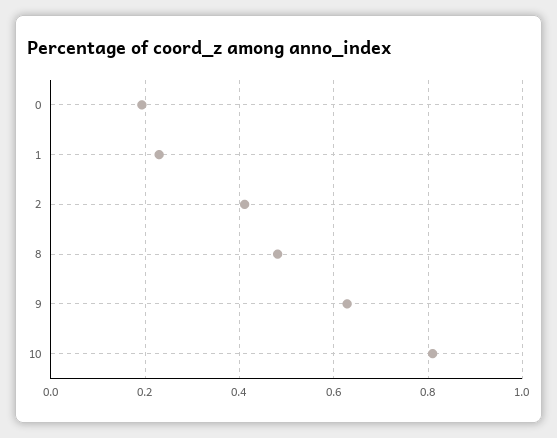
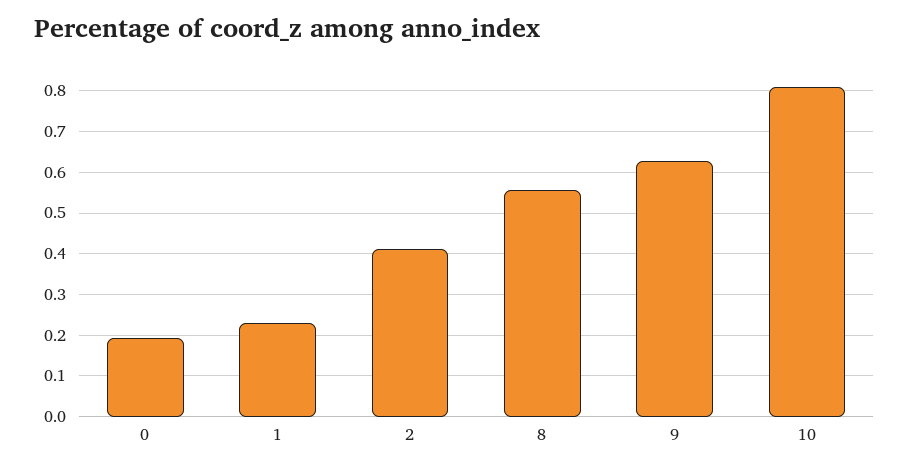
  {
    "0": 0.2,
    "1": 0.22,
    "2": 0.42,
-   "8": 0.48,
+   "8": 0.56,
    "9": 0.62,
    "10": 0.8
  }

